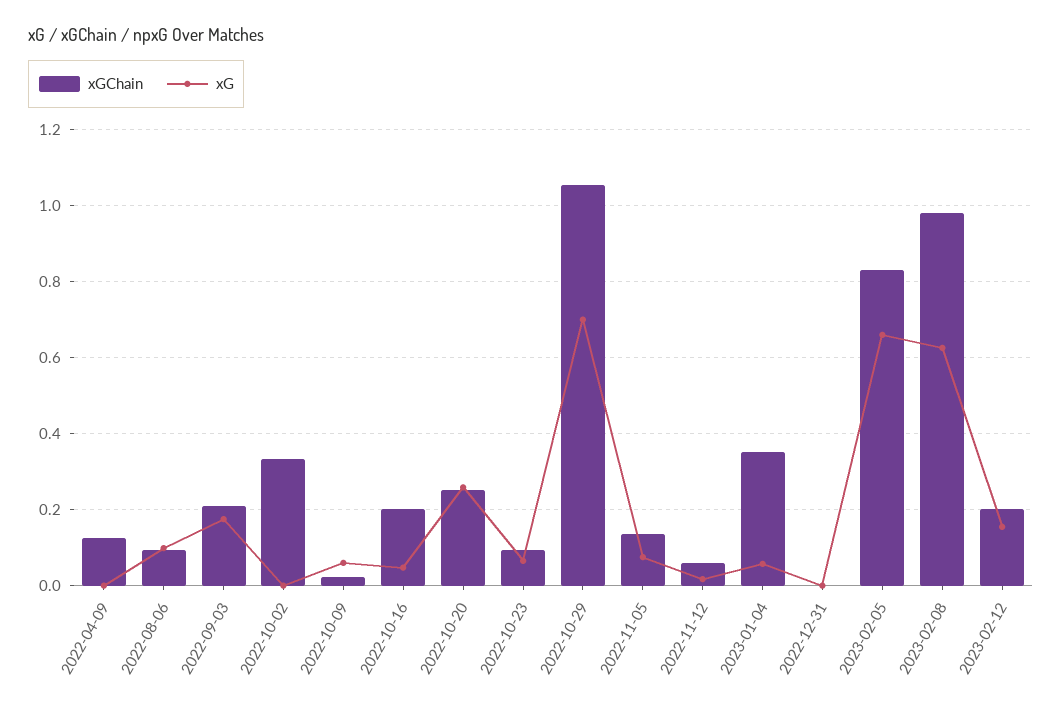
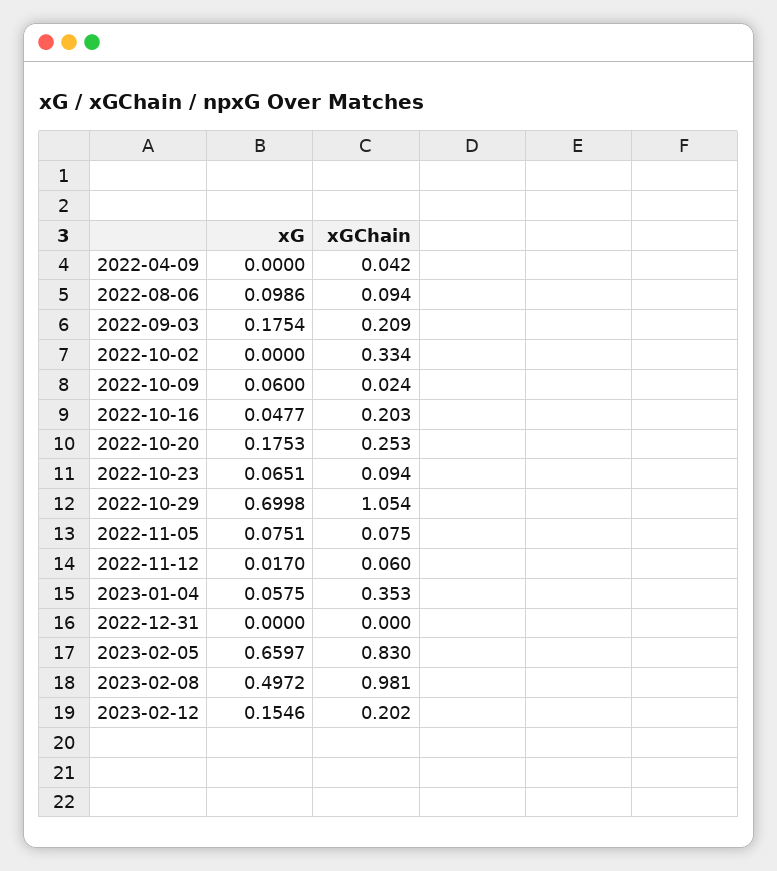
  {
    "xGChain": {
-     "2022-04-09": 0.12,
+     "2022-04-09": 0.042,
      "2022-08-06": 0.094,
      "2022-09-03": 0.209,
      "2022-10-02": 0.334,
      "2022-10-09": 0.024,
      "2022-10-16": 0.203,
      "2022-10-20": 0.253,
      "2022-10-23": 0.094,
      "2022-10-29": 1.054,
-     "2022-11-05": 0.14,
+     "2022-11-05": 0.075,
      "2022-11-12": 0.06,
      "2023-01-04": 0.353,
      "2022-12-31": 0,
      "2023-02-05": 0.83,
      "2023-02-08": 0.981,
      "2023-02-12": 0.202
    },
    "xG": {
      "2022-04-09": 0,
      "2022-08-06": 0.0986,
      "2022-09-03": 0.1754,
      "2022-10-02": 0,
      "2022-10-09": 0.06,
      "2022-10-16": 0.0477,
-     "2022-10-20": 0.26,
+     "2022-10-20": 0.1753,
      "2022-10-23": 0.0651,
      "2022-10-29": 0.6998,
      "2022-11-05": 0.0751,
      "2022-11-12": 0.017,
      "2023-01-04": 0.0575,
      "2022-12-31": 0,
      "2023-02-05": 0.6597,
-     "2023-02-08": 0.62,
+     "2023-02-08": 0.4972,
      "2023-02-12": 0.1546
    }
  }

